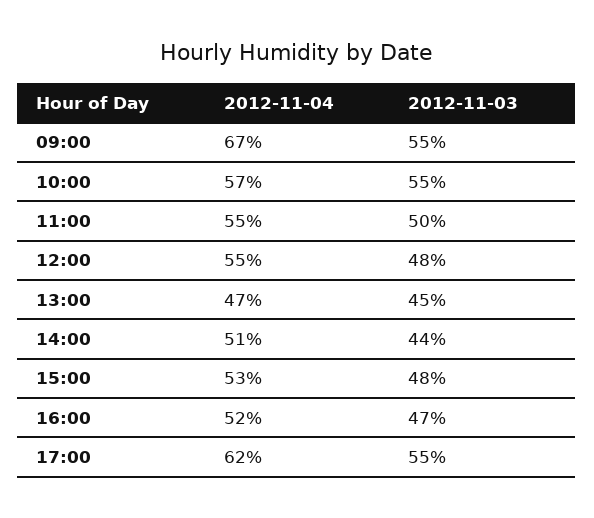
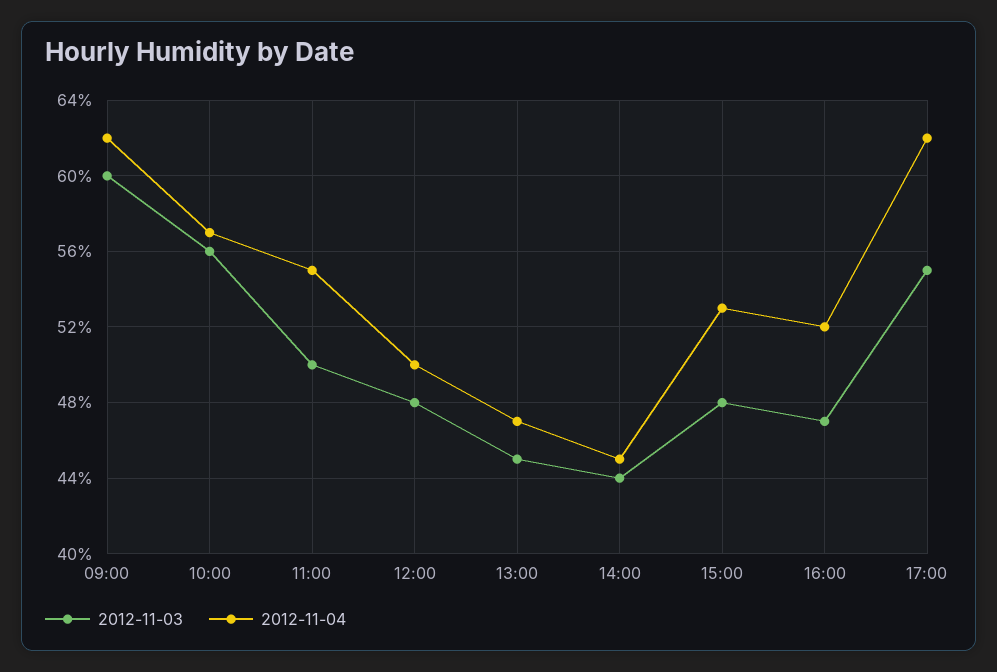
  {
    "2012-11-04": {
-     "09:00": 67,
+     "09:00": 62,
      "10:00": 57,
      "11:00": 55,
-     "12:00": 55,
+     "12:00": 50,
      "13:00": 47,
-     "14:00": 51,
+     "14:00": 45,
      "15:00": 53,
      "16:00": 52,
      "17:00": 62
    },
    "2012-11-03": {
-     "09:00": 55,
+     "09:00": 60,
-     "10:00": 55,
+     "10:00": 56,
      "11:00": 50,
      "12:00": 48,
      "13:00": 45,
      "14:00": 44,
      "15:00": 48,
      "16:00": 47,
      "17:00": 55
    }
  }

